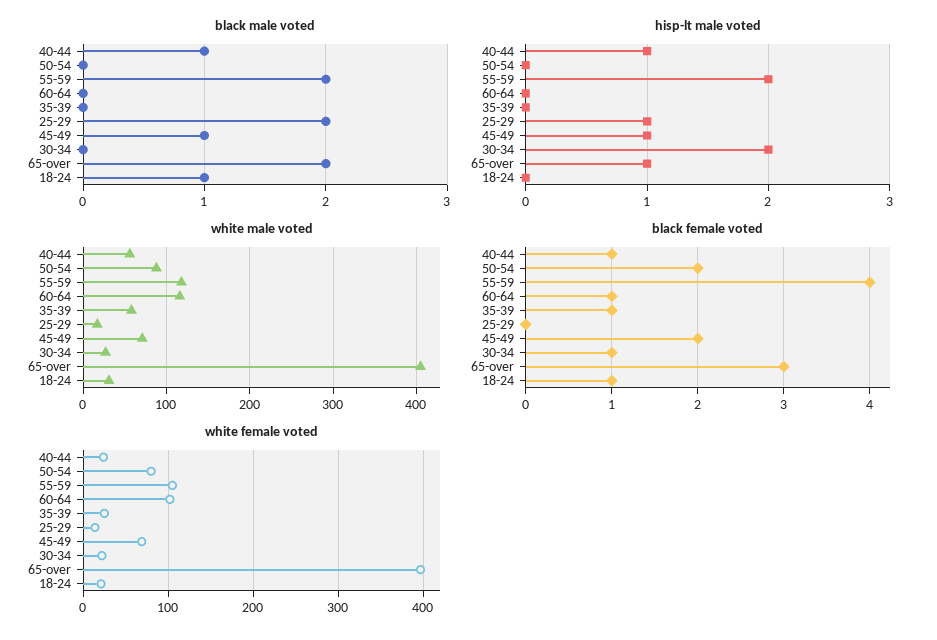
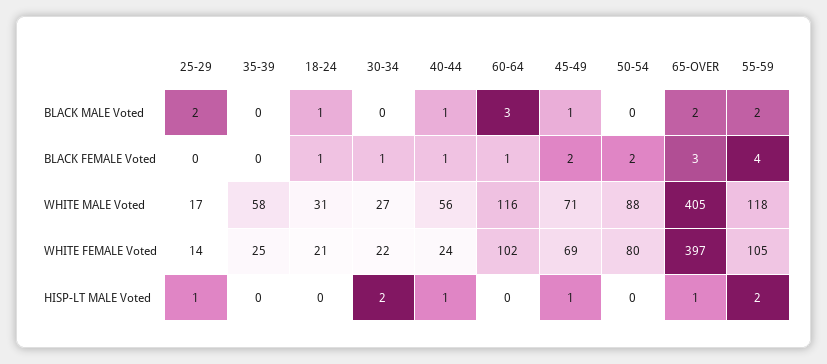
  {
    "black male voted": {
      "40-44": 1,
      "50-54": 0,
      "55-59": 2,
-     "60-64": 0,
+     "60-64": 3,
      "35-39": 0,
      "25-29": 2,
      "45-49": 1,
      "30-34": 0,
      "65-over": 2,
      "18-24": 1
    },
    "hisp-lt male voted": {
      "40-44": 1,
      "50-54": 0,
      "55-59": 2,
      "60-64": 0,
      "35-39": 0,
      "25-29": 1,
      "45-49": 1,
      "30-34": 2,
      "65-over": 1,
      "18-24": 0
    },
    "white male voted": {
      "40-44": 56,
      "50-54": 88,
      "55-59": 118,
      "60-64": 116,
      "35-39": 58,
      "25-29": 17,
      "45-49": 71,
      "30-34": 27,
      "65-over": 405,
      "18-24": 31
    },
    "black female voted": {
      "40-44": 1,
      "50-54": 2,
      "55-59": 4,
      "60-64": 1,
-     "35-39": 1,
+     "35-39": 0,
      "25-29": 0,
      "45-49": 2,
      "30-34": 1,
      "65-over": 3,
      "18-24": 1
    },
    "white female voted": {
      "40-44": 24,
      "50-54": 80,
      "55-59": 105,
      "60-64": 102,
      "35-39": 25,
      "25-29": 14,
      "45-49": 69,
      "30-34": 22,
      "65-over": 397,
      "18-24": 21
    }
  }

